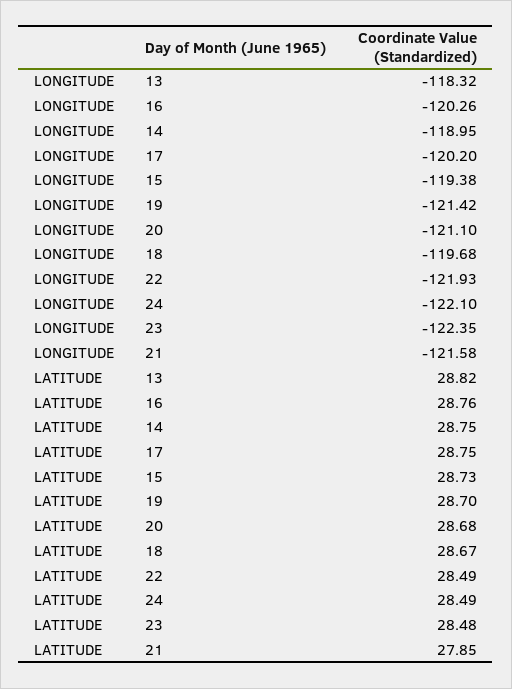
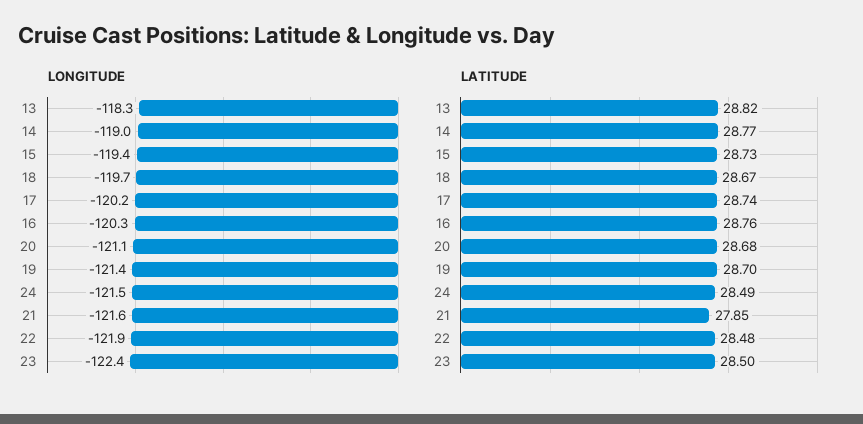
  {
    "LONGITUDE": {
      "13": -118.32,
      "16": -120.26,
      "14": -118.95,
      "17": -120.2,
      "15": -119.38,
      "19": -121.42,
      "20": -121.1,
      "18": -119.68,
      "22": -121.93,
-     "24": -122.1,
+     "24": -121.5,
      "23": -122.35,
      "21": -121.58
    },
    "LATITUDE": {
      "13": 28.82,
      "16": 28.76,
-     "14": 28.75,
+     "14": 28.77,
-     "17": 28.75,
+     "17": 28.74,
      "15": 28.73,
      "19": 28.7,
      "20": 28.68,
      "18": 28.67,
-     "22": 28.49,
+     "22": 28.48,
      "24": 28.49,
-     "23": 28.48,
+     "23": 28.5,
      "21": 27.85
    }
  }

